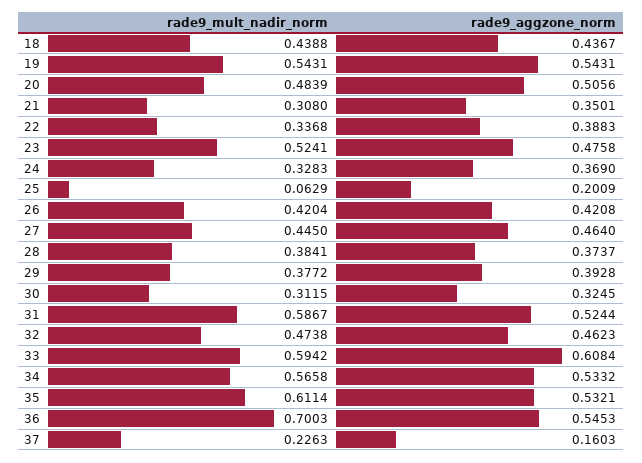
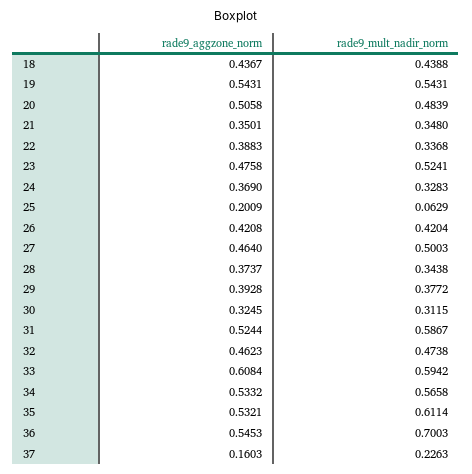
  {
    "rade9_mult_nadir_norm": {
      "18": 0.4388,
      "19": 0.5431,
      "20": 0.4839,
-     "21": 0.308,
+     "21": 0.348,
      "22": 0.3368,
      "23": 0.5241,
      "24": 0.3283,
      "25": 0.0629,
      "26": 0.4204,
-     "27": 0.445,
+     "27": 0.5003,
-     "28": 0.3841,
+     "28": 0.3438,
      "29": 0.3772,
      "30": 0.3115,
      "31": 0.5867,
      "32": 0.4738,
      "33": 0.5942,
      "34": 0.5658,
      "35": 0.6114,
      "36": 0.7003,
      "37": 0.2263
    },
    "rade9_aggzone_norm": {
      "18": 0.4367,
      "19": 0.5431,
-     "20": 0.5056,
+     "20": 0.5058,
      "21": 0.3501,
      "22": 0.3883,
      "23": 0.4758,
      "24": 0.369,
      "25": 0.2009,
      "26": 0.4208,
      "27": 0.464,
      "28": 0.3737,
      "29": 0.3928,
      "30": 0.3245,
      "31": 0.5244,
      "32": 0.4623,
      "33": 0.6084,
      "34": 0.5332,
      "35": 0.5321,
      "36": 0.5453,
      "37": 0.1603
    }
  }

